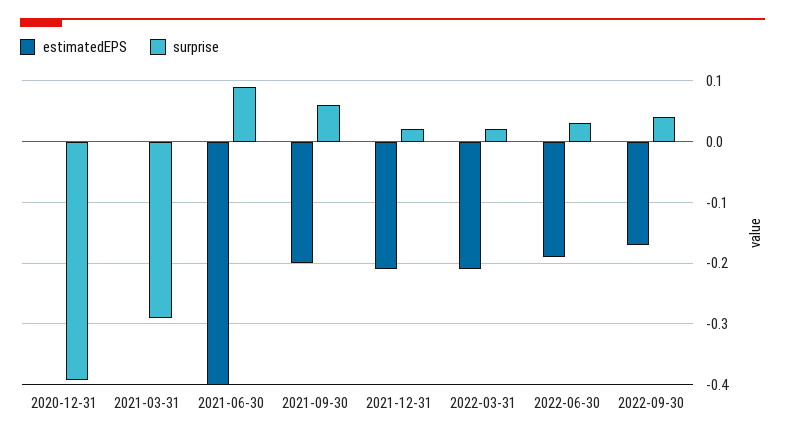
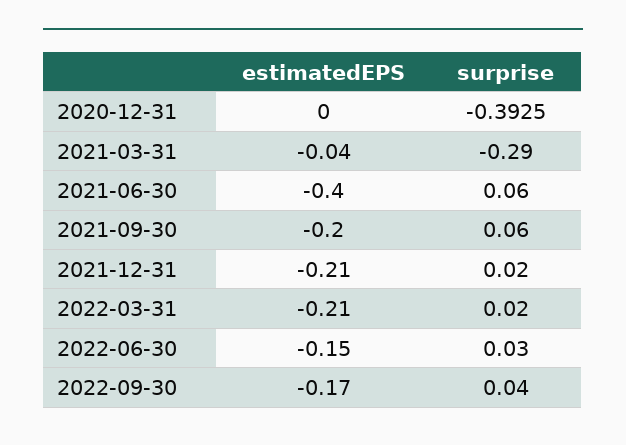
  {
    "estimatedEPS": {
      "2020-12-31": 0,
-     "2021-03-31": 0,
+     "2021-03-31": -0.04,
      "2021-06-30": -0.4,
      "2021-09-30": -0.2,
      "2021-12-31": -0.21,
      "2022-03-31": -0.21,
-     "2022-06-30": -0.19,
+     "2022-06-30": -0.15,
      "2022-09-30": -0.17
    },
    "surprise": {
      "2020-12-31": -0.3925,
      "2021-03-31": -0.29,
-     "2021-06-30": 0.09,
+     "2021-06-30": 0.06,
      "2021-09-30": 0.06,
      "2021-12-31": 0.02,
      "2022-03-31": 0.02,
      "2022-06-30": 0.03,
      "2022-09-30": 0.04
    }
  }

